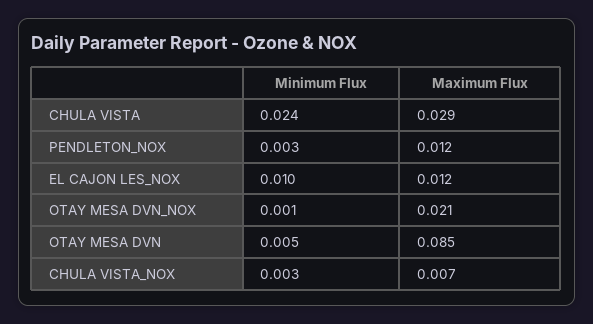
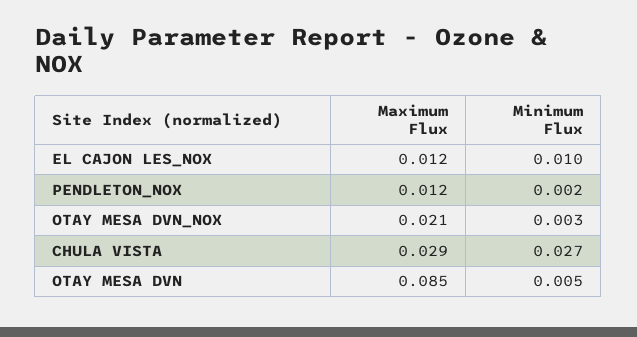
  {
    "Minimum Flux": {
-     "CHULA VISTA": 0.024,
+     "CHULA VISTA": 0.027,
-     "PENDLETON_NOX": 0.003,
+     "PENDLETON_NOX": 0.002,
      "EL CAJON LES_NOX": 0.01,
-     "OTAY MESA DVN_NOX": 0.001,
+     "OTAY MESA DVN_NOX": 0.003,
-     "OTAY MESA DVN": 0.005,
+     "OTAY MESA DVN": 0.005
-     "CHULA VISTA_NOX": 0.003
    },
    "Maximum Flux": {
      "CHULA VISTA": 0.029,
      "PENDLETON_NOX": 0.012,
      "EL CAJON LES_NOX": 0.012,
      "OTAY MESA DVN_NOX": 0.021,
-     "OTAY MESA DVN": 0.085,
+     "OTAY MESA DVN": 0.085
-     "CHULA VISTA_NOX": 0.007
    }
  }

